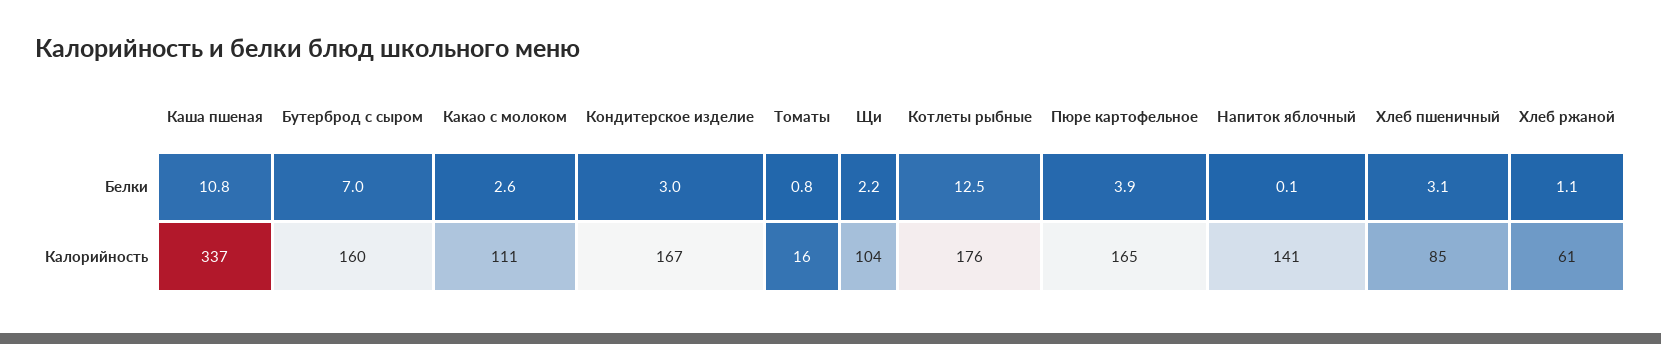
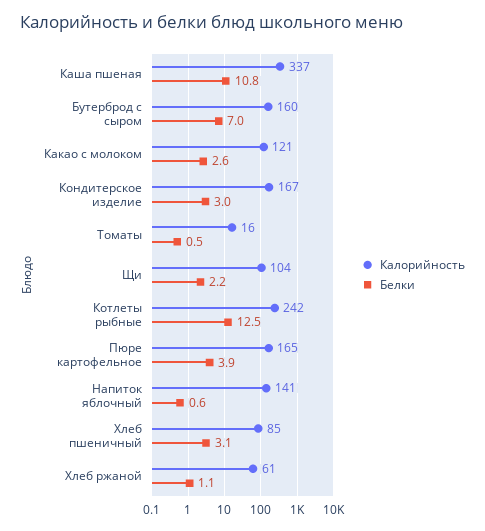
  {
    "Белки": {
      "Каша пшеная": 10.8,
      "Бутерброд с сыром": 7,
      "Какао с молоком": 2.6,
      "Кондитерское изделие": 3,
-     "Томаты": 0.8,
+     "Томаты": 0.5,
      "Щи": 2.2,
      "Котлеты рыбные": 12.5,
      "Пюре картофельное": 3.9,
-     "Напиток яблочный": 0.1,
+     "Напиток яблочный": 0.6,
      "Хлеб пшеничный": 3.1,
      "Хлеб ржаной": 1.1
    },
    "Калорийность": {
      "Каша пшеная": 337,
      "Бутерброд с сыром": 160,
-     "Какао с молоком": 111,
+     "Какао с молоком": 121,
      "Кондитерское изделие": 167,
      "Томаты": 16,
      "Щи": 104,
-     "Котлеты рыбные": 176,
+     "Котлеты рыбные": 242,
      "Пюре картофельное": 165,
      "Напиток яблочный": 141,
      "Хлеб пшеничный": 85,
      "Хлеб ржаной": 61
    }
  }

